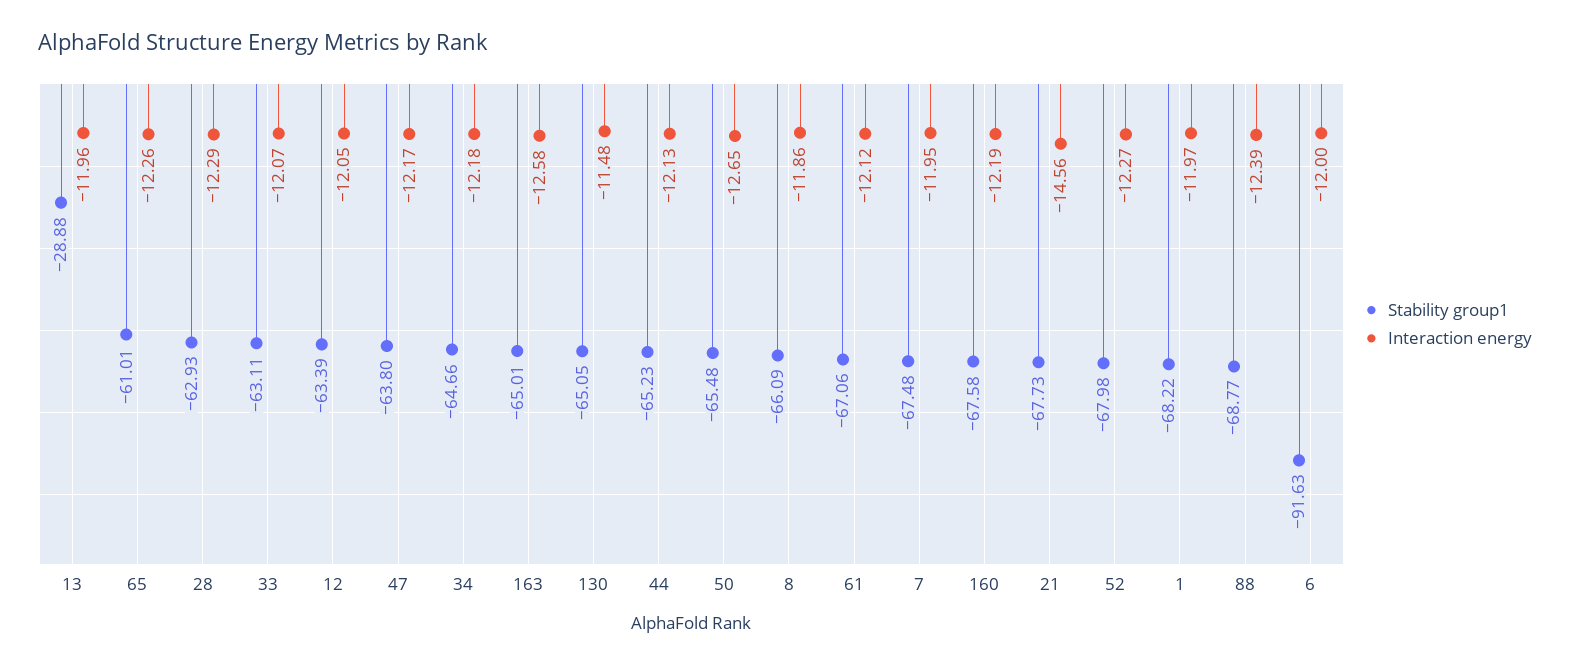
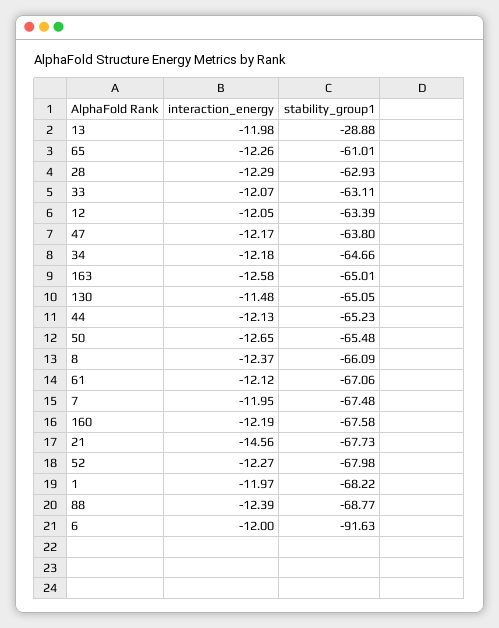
  {
    "Stability group1": {
      "13": -28.88,
      "65": -61.01,
      "28": -62.93,
      "33": -63.11,
      "12": -63.39,
      "47": -63.8,
      "34": -64.66,
      "163": -65.01,
      "130": -65.05,
      "44": -65.23,
      "50": -65.48,
      "8": -66.09,
      "61": -67.06,
      "7": -67.48,
      "160": -67.58,
      "21": -67.73,
      "52": -67.98,
      "1": -68.22,
      "88": -68.77,
      "6": -91.63
    },
    "Interaction energy": {
-     "13": -11.96,
+     "13": -11.98,
      "65": -12.26,
      "28": -12.29,
      "33": -12.07,
      "12": -12.05,
      "47": -12.17,
      "34": -12.18,
      "163": -12.58,
      "130": -11.48,
      "44": -12.13,
      "50": -12.65,
-     "8": -11.86,
+     "8": -12.37,
      "61": -12.12,
      "7": -11.95,
      "160": -12.19,
      "21": -14.56,
      "52": -12.27,
      "1": -11.97,
      "88": -12.39,
      "6": -12
    }
  }

